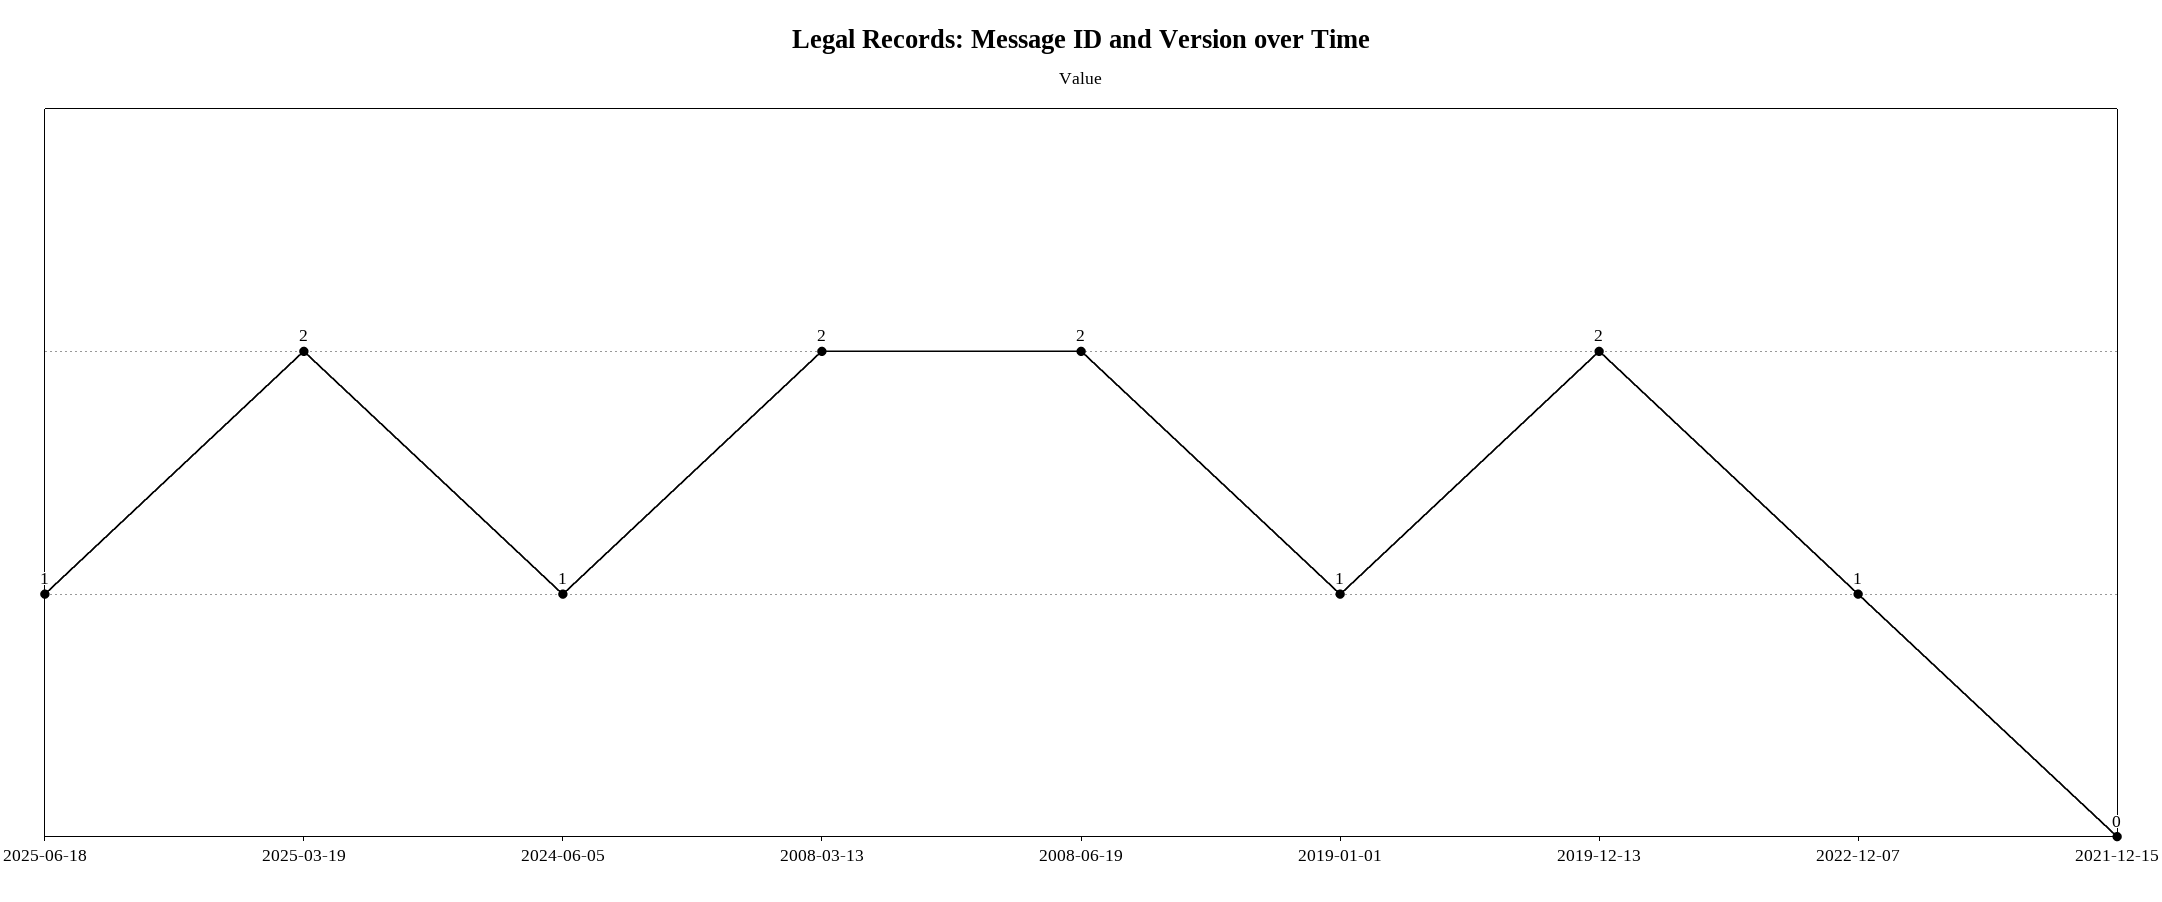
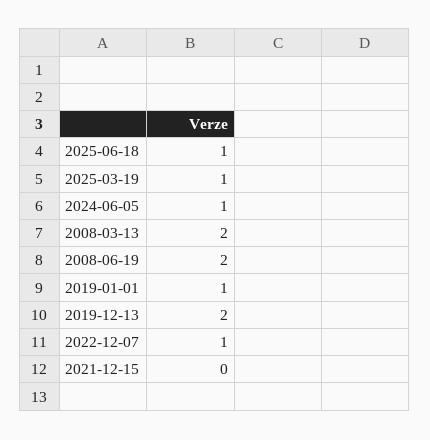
  {
    "2025-06-18": 1,
-   "2025-03-19": 2,
+   "2025-03-19": 1,
    "2024-06-05": 1,
    "2008-03-13": 2,
    "2008-06-19": 2,
    "2019-01-01": 1,
    "2019-12-13": 2,
    "2022-12-07": 1,
    "2021-12-15": 0
  }

